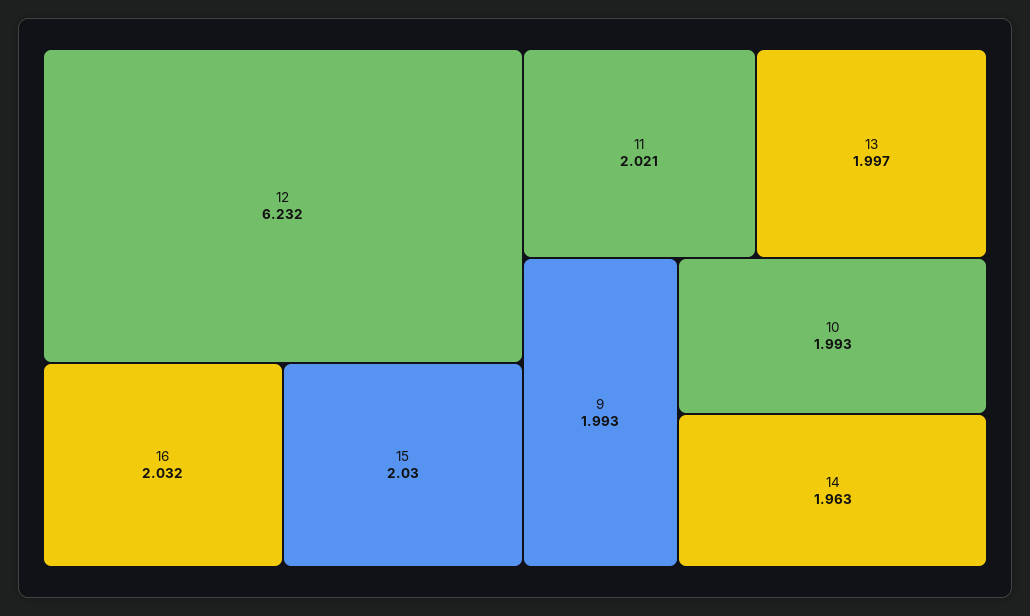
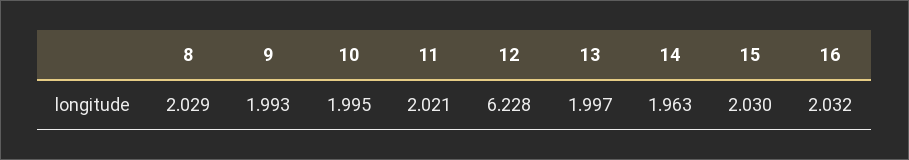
  {
-   "12": 6.232,
+   "12": 6.228,
    "16": 2.032,
    "15": 2.03,
    "11": 2.021,
    "13": 1.997,
    "9": 1.993,
-   "10": 1.993,
+   "10": 1.995,
-   "14": 1.963
+   "14": 1.963,
+   "8": 2.029
  }

